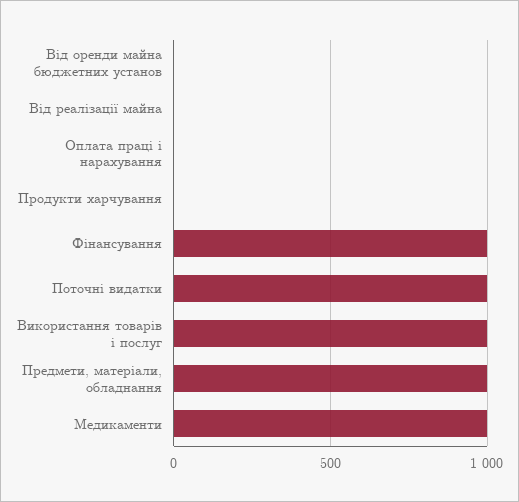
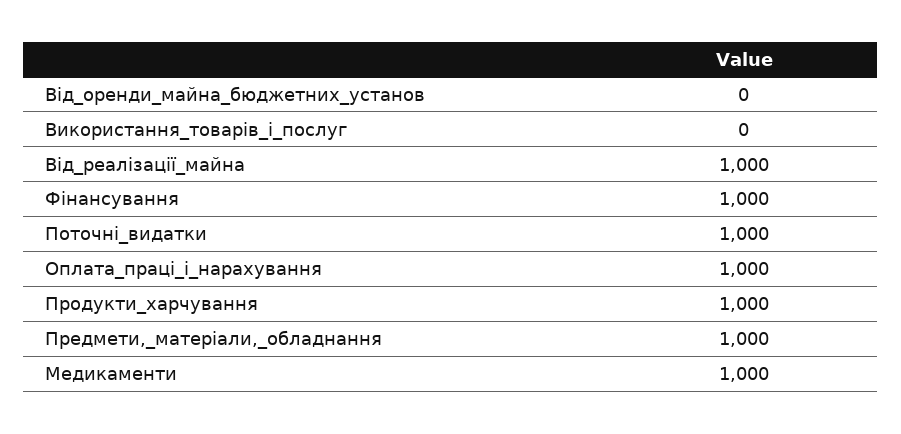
  {
    "Від оренди майна бюджетних установ": 0,
-   "Від реалізації майна": 0,
+   "Від реалізації майна": 1000,
-   "Оплата праці і нарахування": 0,
+   "Оплата праці і нарахування": 1000,
-   "Продукти харчування": 0,
+   "Продукти харчування": 1000,
    "Фінансування": 1000,
    "Поточні видатки": 1000,
-   "Використання товарів і послуг": 1000,
+   "Використання товарів і послуг": 0,
    "Предмети, матеріали, обладнання": 1000,
    "Медикаменти": 1000
  }

